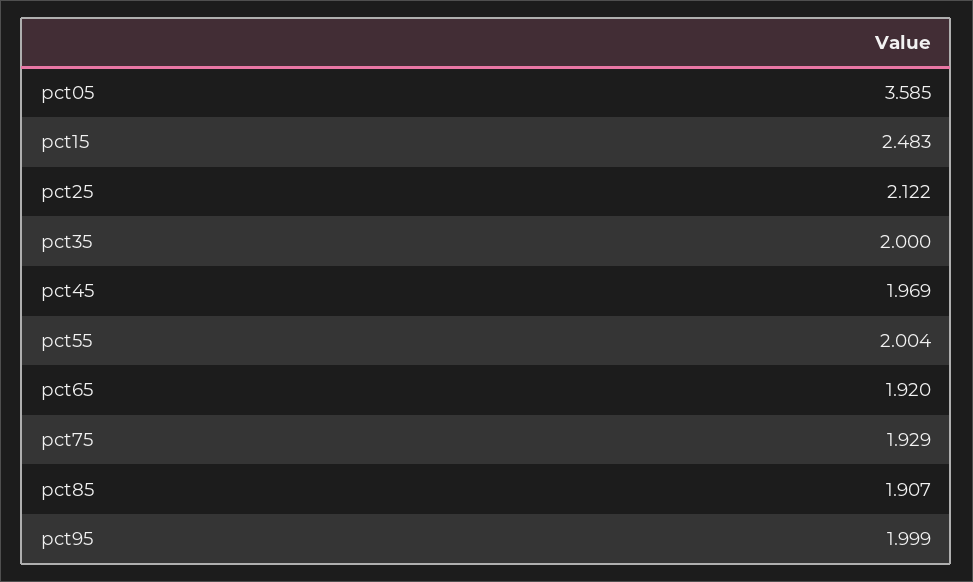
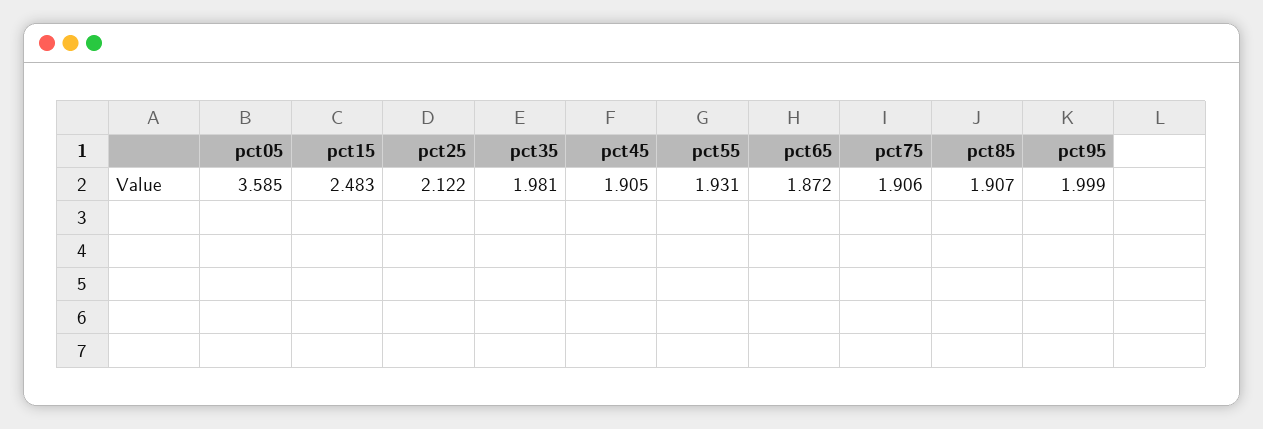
  {
    "pct05": 3.585,
    "pct15": 2.483,
    "pct25": 2.122,
-   "pct35": 2,
+   "pct35": 1.981,
-   "pct45": 1.969,
+   "pct45": 1.905,
-   "pct55": 2.004,
+   "pct55": 1.931,
-   "pct65": 1.92,
+   "pct65": 1.872,
-   "pct75": 1.929,
+   "pct75": 1.906,
    "pct85": 1.907,
    "pct95": 1.999
  }

